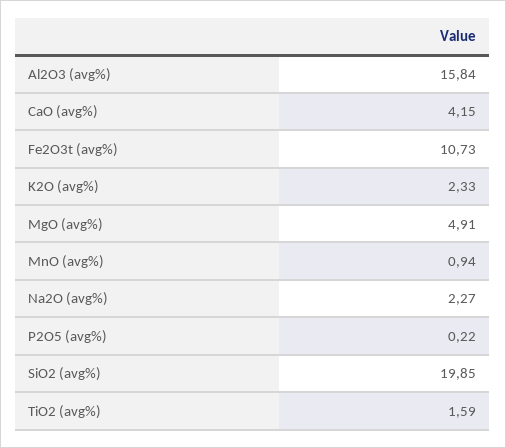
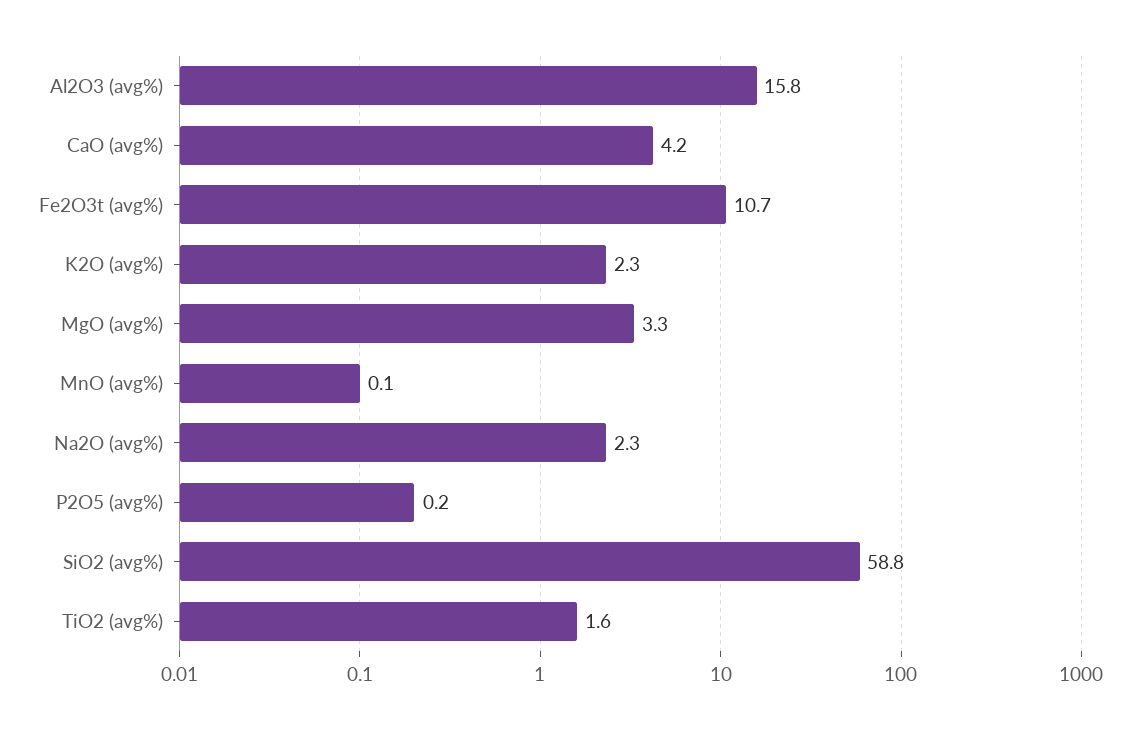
  {
    "Al2O3 (avg%)": 15.84,
    "CaO (avg%)": 4.15,
    "Fe2O3t (avg%)": 10.73,
    "K2O (avg%)": 2.33,
-   "MgO (avg%)": 4.91,
+   "MgO (avg%)": 3.3,
-   "MnO (avg%)": 0.94,
+   "MnO (avg%)": 0.1,
    "Na2O (avg%)": 2.27,
    "P2O5 (avg%)": 0.22,
-   "SiO2 (avg%)": 19.85,
+   "SiO2 (avg%)": 58.8,
    "TiO2 (avg%)": 1.59
  }

